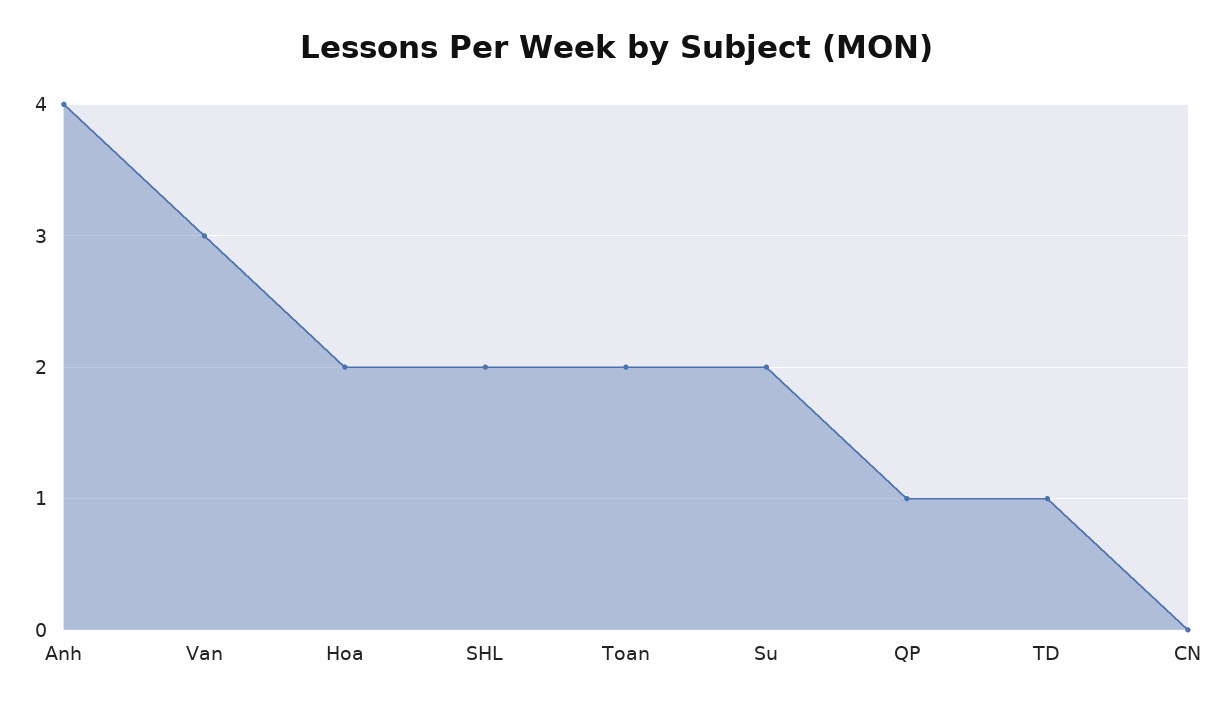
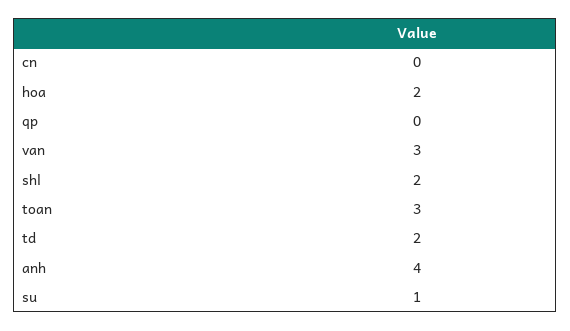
  {
    "Anh": 4,
    "Van": 3,
    "Hoa": 2,
    "SHL": 2,
-   "Toan": 2,
+   "Toan": 3,
-   "Su": 2,
+   "Su": 1,
-   "QP": 1,
+   "QP": 0,
-   "TD": 1,
+   "TD": 2,
    "CN": 0
  }

